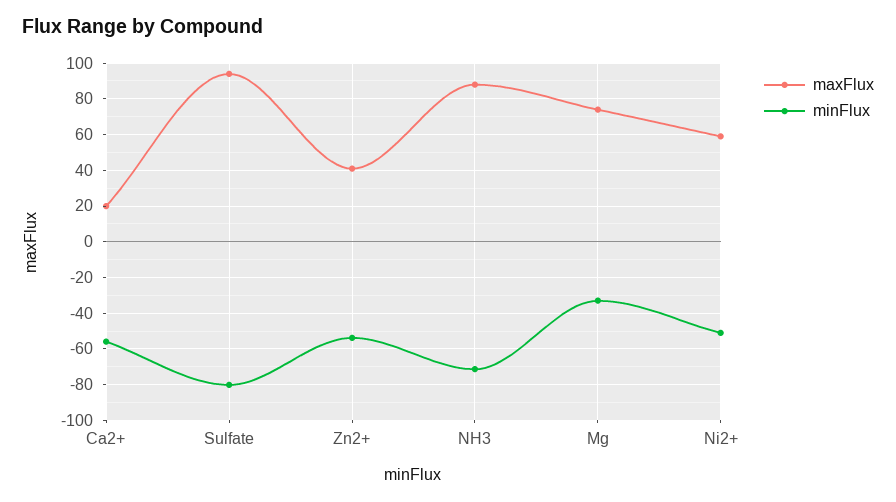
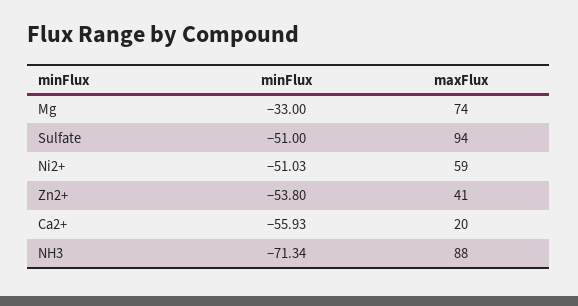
  {
    "maxFlux": {
      "Ca2+": 20,
      "Sulfate": 94,
      "Zn2+": 41,
      "NH3": 88,
      "Mg": 74,
      "Ni2+": 59
    },
    "minFlux": {
      "Ca2+": -55.93,
-     "Sulfate": -80,
+     "Sulfate": -51,
      "Zn2+": -53.8,
      "NH3": -71.34,
      "Mg": -33,
      "Ni2+": -51.03
    }
  }

